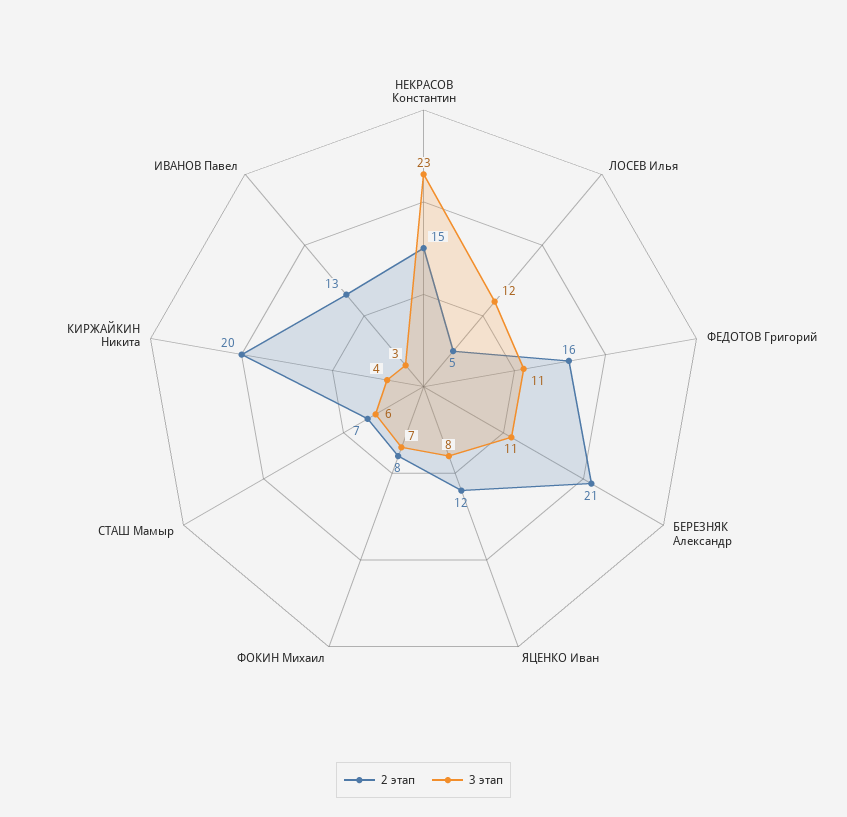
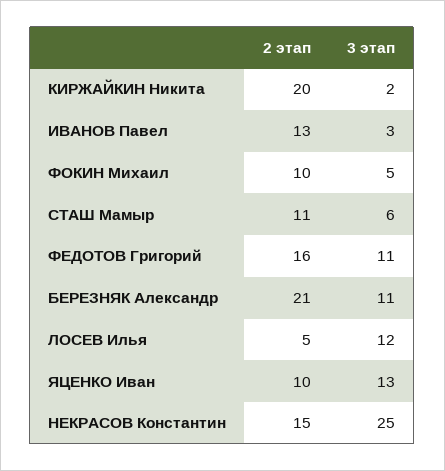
  {
    "2 этап": {
      "НЕКРАСОВ Константин": 15,
      "ЛОСЕВ Илья": 5,
      "ФЕДОТОВ Григорий": 16,
      "БЕРЕЗНЯК Александр": 21,
-     "ЯЦЕНКО Иван": 12,
+     "ЯЦЕНКО Иван": 10,
-     "ФОКИН Михаил": 8,
+     "ФОКИН Михаил": 10,
-     "СТАШ Мамыр": 7,
+     "СТАШ Мамыр": 11,
      "КИРЖАЙКИН Никита": 20,
      "ИВАНОВ Павел": 13
    },
    "3 этап": {
-     "НЕКРАСОВ Константин": 23,
+     "НЕКРАСОВ Константин": 25,
      "ЛОСЕВ Илья": 12,
      "ФЕДОТОВ Григорий": 11,
      "БЕРЕЗНЯК Александр": 11,
-     "ЯЦЕНКО Иван": 8,
+     "ЯЦЕНКО Иван": 13,
-     "ФОКИН Михаил": 7,
+     "ФОКИН Михаил": 5,
      "СТАШ Мамыр": 6,
-     "КИРЖАЙКИН Никита": 4,
+     "КИРЖАЙКИН Никита": 2,
      "ИВАНОВ Павел": 3
    }
  }

